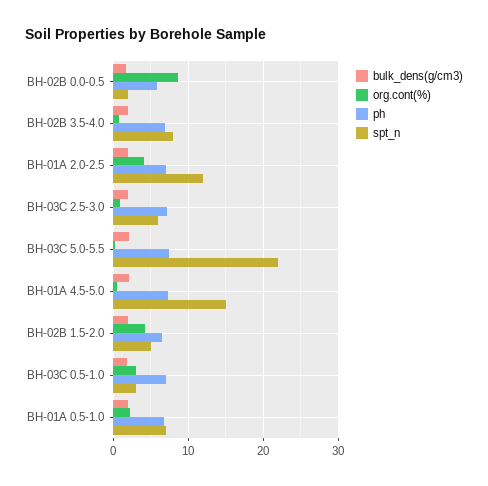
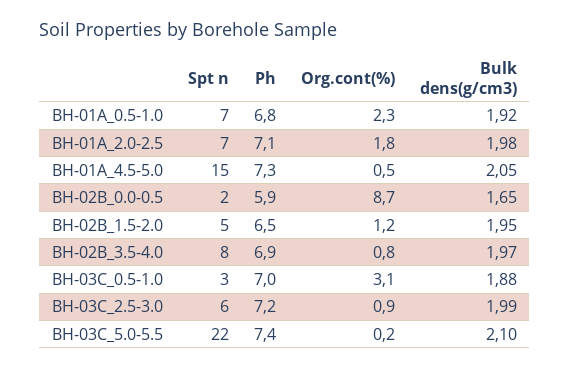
  {
    "bulk_dens(g/cm3)": {
      "BH-02B 0.0-0.5": 1.65,
      "BH-02B 3.5-4.0": 1.97,
      "BH-01A 2.0-2.5": 1.98,
      "BH-03C 2.5-3.0": 1.99,
      "BH-03C 5.0-5.5": 2.1,
      "BH-01A 4.5-5.0": 2.05,
      "BH-02B 1.5-2.0": 1.95,
      "BH-03C 0.5-1.0": 1.88,
      "BH-01A 0.5-1.0": 1.92
    },
    "org.cont(%)": {
      "BH-02B 0.0-0.5": 8.7,
      "BH-02B 3.5-4.0": 0.8,
-     "BH-01A 2.0-2.5": 4,
+     "BH-01A 2.0-2.5": 1.8,
      "BH-03C 2.5-3.0": 0.9,
      "BH-03C 5.0-5.5": 0.2,
      "BH-01A 4.5-5.0": 0.5,
-     "BH-02B 1.5-2.0": 4,
+     "BH-02B 1.5-2.0": 1.2,
      "BH-03C 0.5-1.0": 3.1,
      "BH-01A 0.5-1.0": 2.3
    },
    "ph": {
      "BH-02B 0.0-0.5": 5.9,
      "BH-02B 3.5-4.0": 6.9,
      "BH-01A 2.0-2.5": 7.1,
      "BH-03C 2.5-3.0": 7.2,
      "BH-03C 5.0-5.5": 7.4,
      "BH-01A 4.5-5.0": 7.3,
      "BH-02B 1.5-2.0": 6.5,
      "BH-03C 0.5-1.0": 7,
      "BH-01A 0.5-1.0": 6.8
    },
    "spt_n": {
      "BH-02B 0.0-0.5": 2,
      "BH-02B 3.5-4.0": 8,
-     "BH-01A 2.0-2.5": 12,
+     "BH-01A 2.0-2.5": 7,
      "BH-03C 2.5-3.0": 6,
      "BH-03C 5.0-5.5": 22,
      "BH-01A 4.5-5.0": 15,
      "BH-02B 1.5-2.0": 5,
      "BH-03C 0.5-1.0": 3,
      "BH-01A 0.5-1.0": 7
    }
  }

